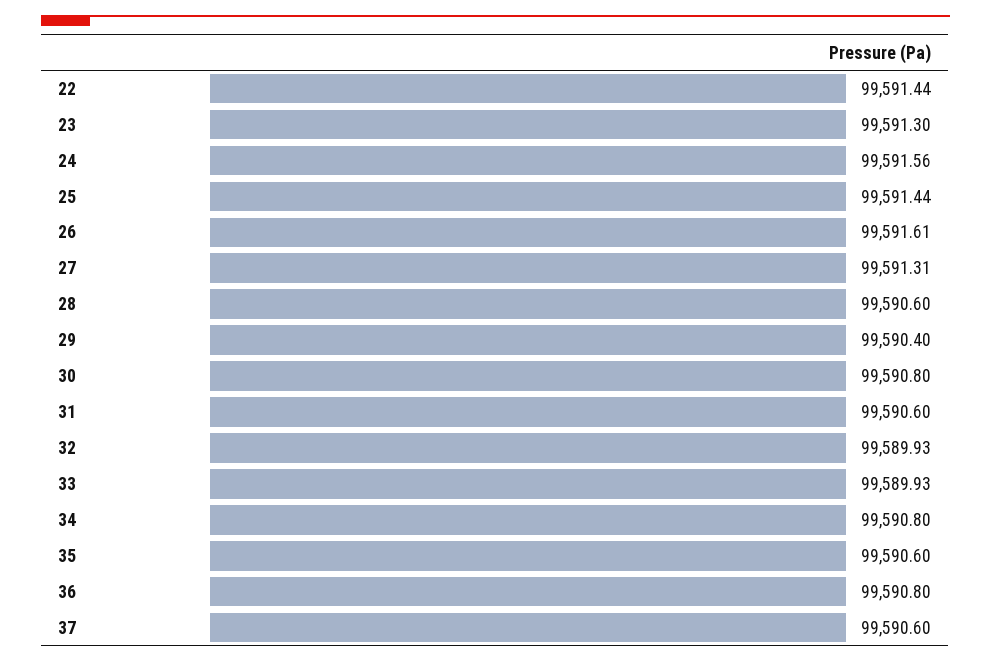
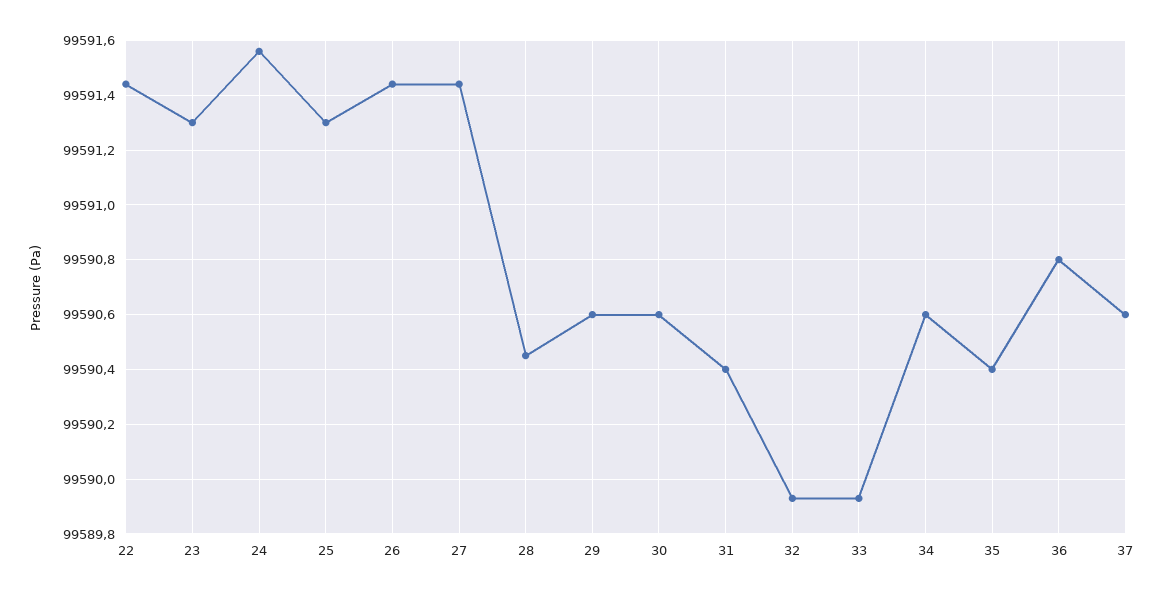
  {
    "22": 99591.44,
    "23": 99591.3,
    "24": 99591.56,
-   "25": 99591.44,
+   "25": 99591.3,
-   "26": 99591.61,
+   "26": 99591.45,
-   "27": 99591.31,
+   "27": 99591.45,
-   "28": 99590.6,
+   "28": 99590.45,
-   "29": 99590.4,
+   "29": 99590.6,
-   "30": 99590.8,
+   "30": 99590.6,
-   "31": 99590.6,
+   "31": 99590.4,
    "32": 99589.93,
    "33": 99589.93,
-   "34": 99590.8,
+   "34": 99590.6,
-   "35": 99590.6,
+   "35": 99590.4,
    "36": 99590.8,
    "37": 99590.6
  }

